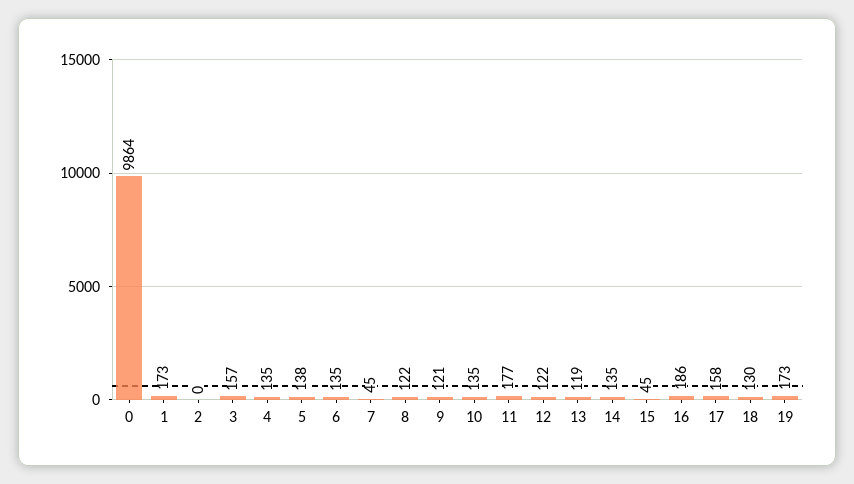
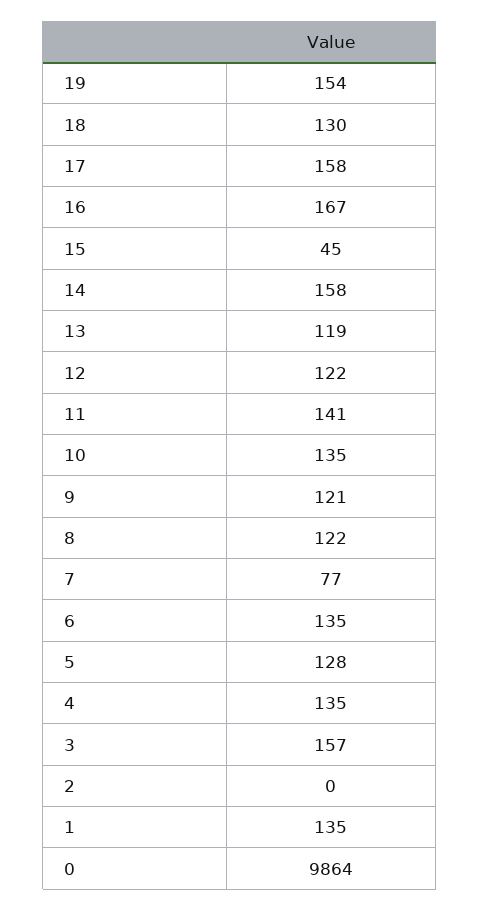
  {
    "0": 9864,
-   "1": 173,
+   "1": 135,
    "2": 0,
    "3": 157,
    "4": 135,
-   "5": 138,
+   "5": 128,
    "6": 135,
-   "7": 45,
+   "7": 77,
    "8": 122,
    "9": 121,
    "10": 135,
-   "11": 177,
+   "11": 141,
    "12": 122,
    "13": 119,
-   "14": 135,
+   "14": 158,
    "15": 45,
-   "16": 186,
+   "16": 167,
    "17": 158,
    "18": 130,
-   "19": 173
+   "19": 154
  }

